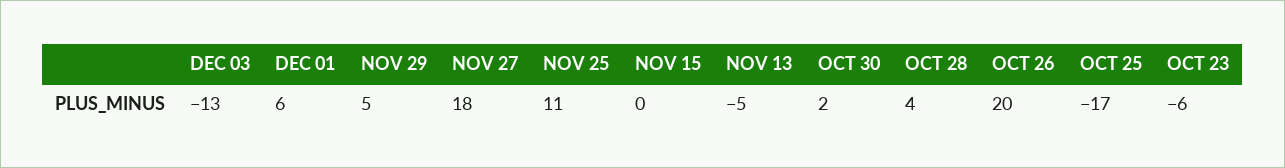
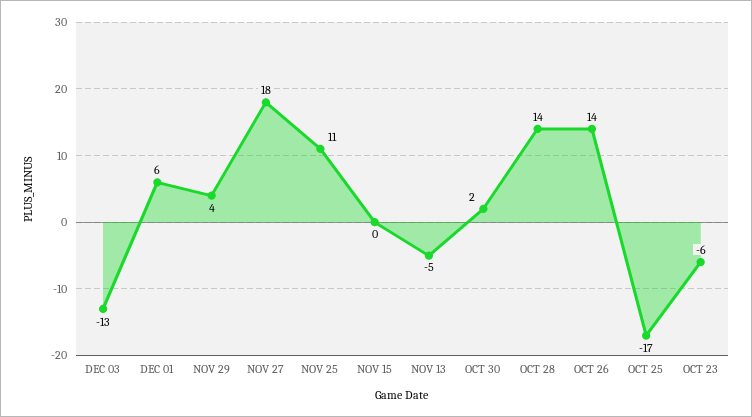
  {
    "DEC 03": -13,
    "DEC 01": 6,
-   "NOV 29": 5,
+   "NOV 29": 4,
    "NOV 27": 18,
    "NOV 25": 11,
    "NOV 15": 0,
    "NOV 13": -5,
    "OCT 30": 2,
-   "OCT 28": 4,
+   "OCT 28": 14,
-   "OCT 26": 20,
+   "OCT 26": 14,
    "OCT 25": -17,
    "OCT 23": -6
  }

